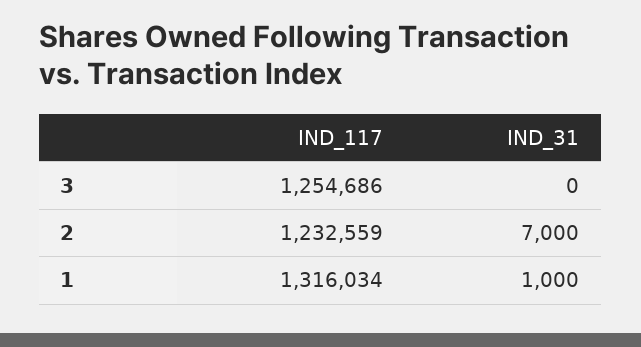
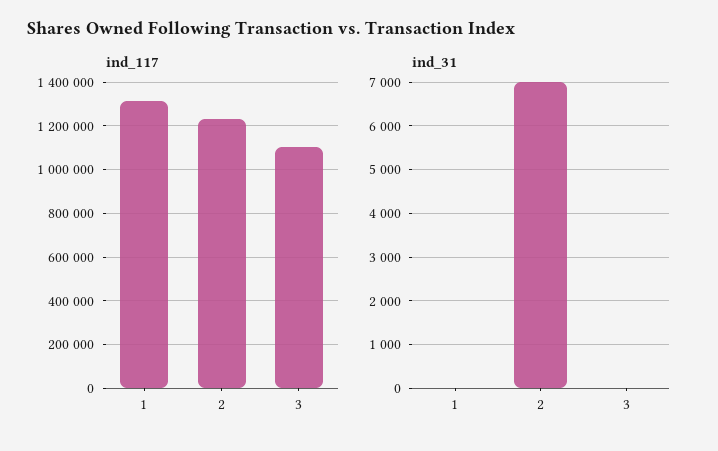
  {
    "IND_117": {
-     "3": 1254686,
+     "3": 1100000,
      "2": 1232559,
      "1": 1316034
    },
    "IND_31": {
      "3": 0,
      "2": 7000,
-     "1": 1000
+     "1": 0
    }
  }

